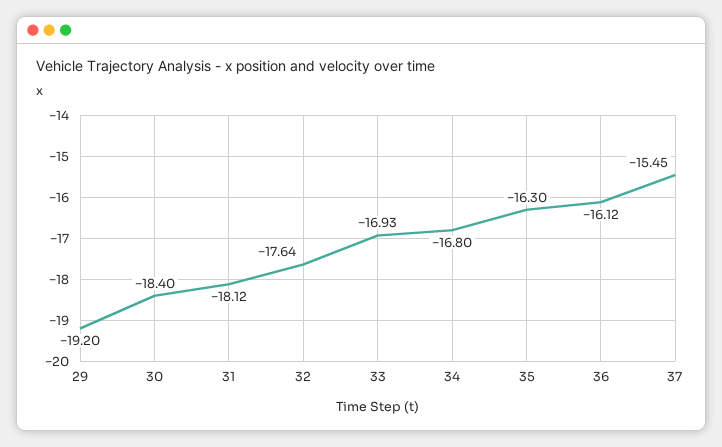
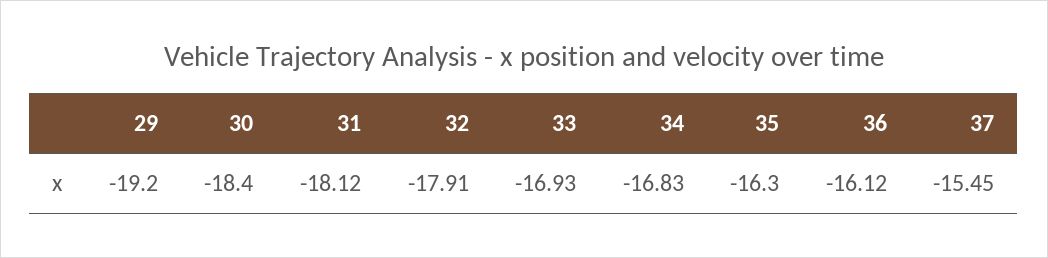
  {
    "29": -19.2,
    "30": -18.4,
    "31": -18.12,
-   "32": -17.64,
+   "32": -17.91,
    "33": -16.93,
-   "34": -16.8,
+   "34": -16.83,
    "35": -16.3,
    "36": -16.12,
    "37": -15.45
  }

